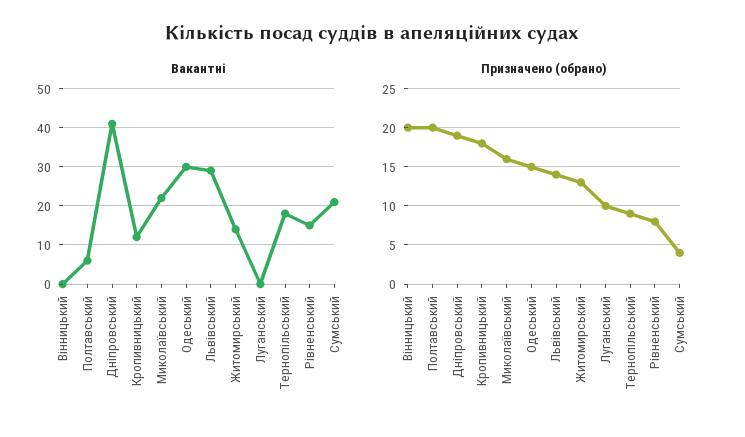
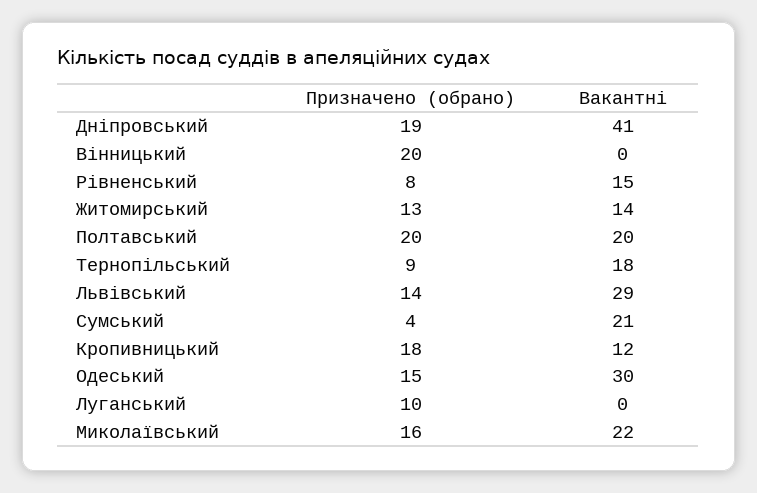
  {
    "Вакантні": {
      "Вінницький": 0,
-     "Полтавський": 5,
+     "Полтавський": 20,
      "Дніпровський": 41,
      "Кропивницький": 12,
      "Миколаївський": 22,
      "Одеський": 30,
      "Львівський": 29,
      "Житомирський": 14,
      "Луганський": 0,
      "Тернопільський": 18,
      "Рівненський": 15,
      "Сумський": 21
    },
    "Призначено (обрано)": {
      "Вінницький": 20,
      "Полтавський": 20,
      "Дніпровський": 19,
      "Кропивницький": 18,
      "Миколаївський": 16,
      "Одеський": 15,
      "Львівський": 14,
      "Житомирський": 13,
      "Луганський": 10,
      "Тернопільський": 9,
      "Рівненський": 8,
      "Сумський": 4
    }
  }

